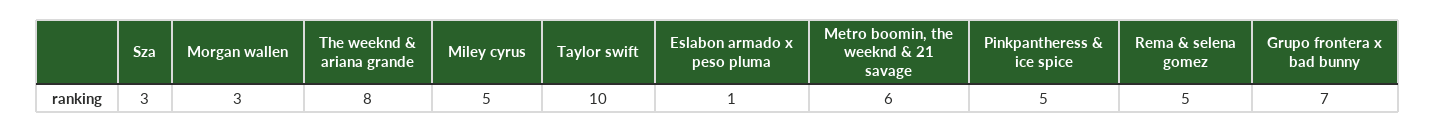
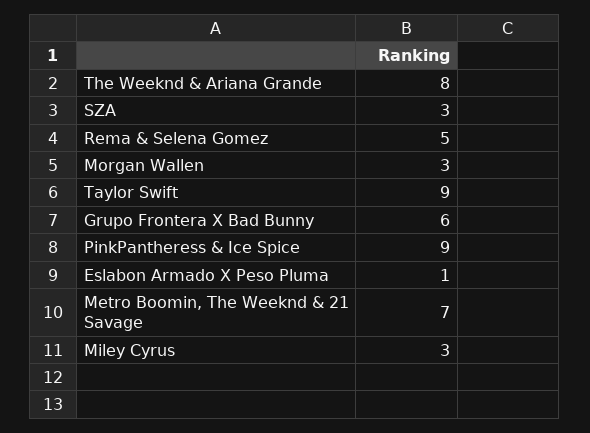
  {
    "Sza": 3,
    "Morgan wallen": 3,
    "The weeknd & ariana grande": 8,
-   "Miley cyrus": 5,
+   "Miley cyrus": 3,
-   "Taylor swift": 10,
+   "Taylor swift": 9,
    "Eslabon armado x peso pluma": 1,
-   "Metro boomin, the weeknd & 21 savage": 6,
+   "Metro boomin, the weeknd & 21 savage": 7,
-   "Pinkpantheress & ice spice": 5,
+   "Pinkpantheress & ice spice": 9,
    "Rema & selena gomez": 5,
-   "Grupo frontera x bad bunny": 7
+   "Grupo frontera x bad bunny": 6
  }

